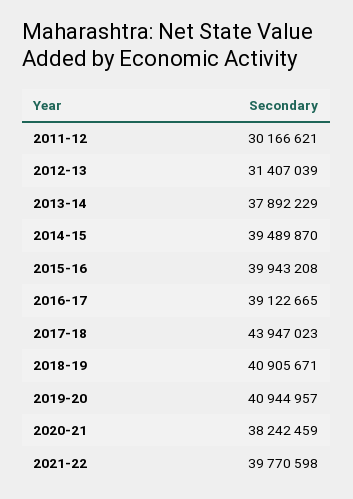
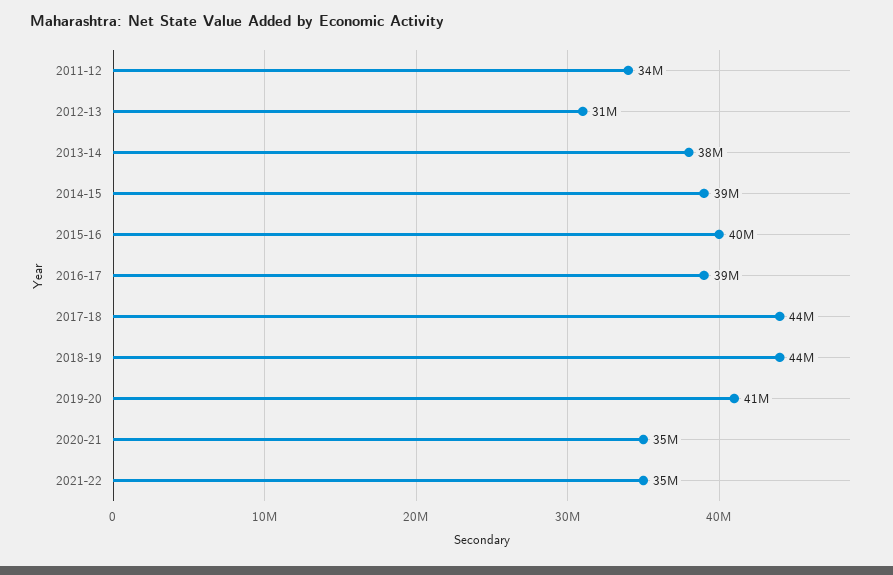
  {
-   "2011-12": 30166621,
+   "2011-12": 34000000,
    "2012-13": 31407039,
    "2013-14": 37892229,
    "2014-15": 39489870,
    "2015-16": 39943208,
    "2016-17": 39122665,
    "2017-18": 43947023,
-   "2018-19": 40905671,
+   "2018-19": 44000000,
    "2019-20": 40944957,
-   "2020-21": 38242459,
+   "2020-21": 35000000,
-   "2021-22": 39770598
+   "2021-22": 35000000
  }

